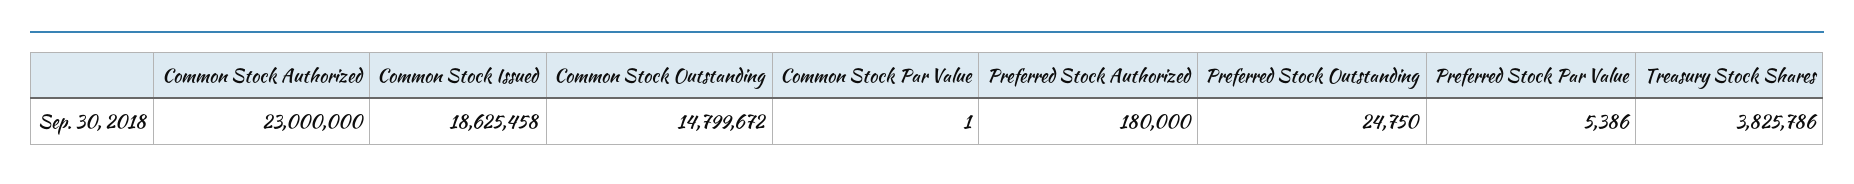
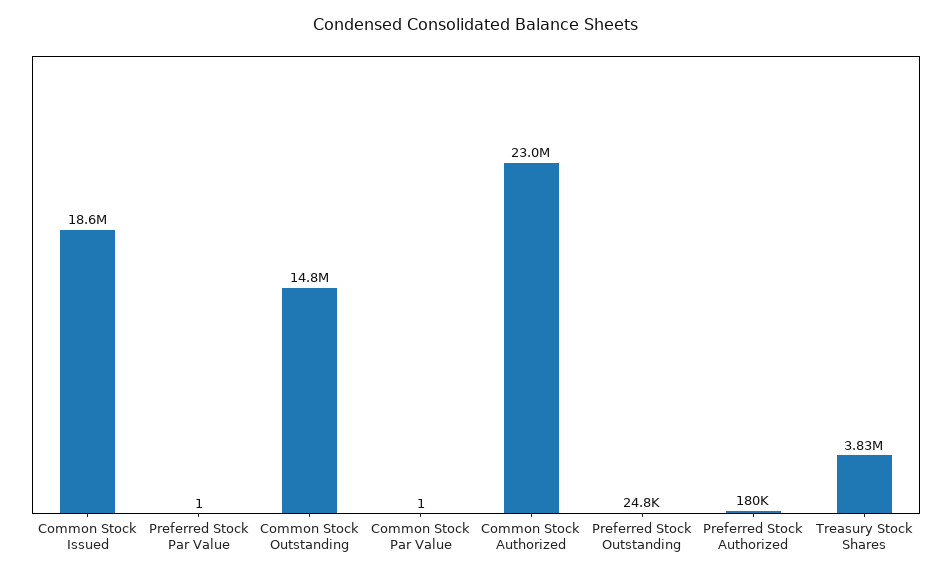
  {
    "Common Stock Authorized": 23000000,
    "Common Stock Issued": 18625458,
    "Common Stock Outstanding": 14799672,
    "Common Stock Par Value": 1,
    "Preferred Stock Authorized": 180000,
    "Preferred Stock Outstanding": 24750,
-   "Preferred Stock Par Value": 5386,
+   "Preferred Stock Par Value": 1,
    "Treasury Stock Shares": 3825786
  }

